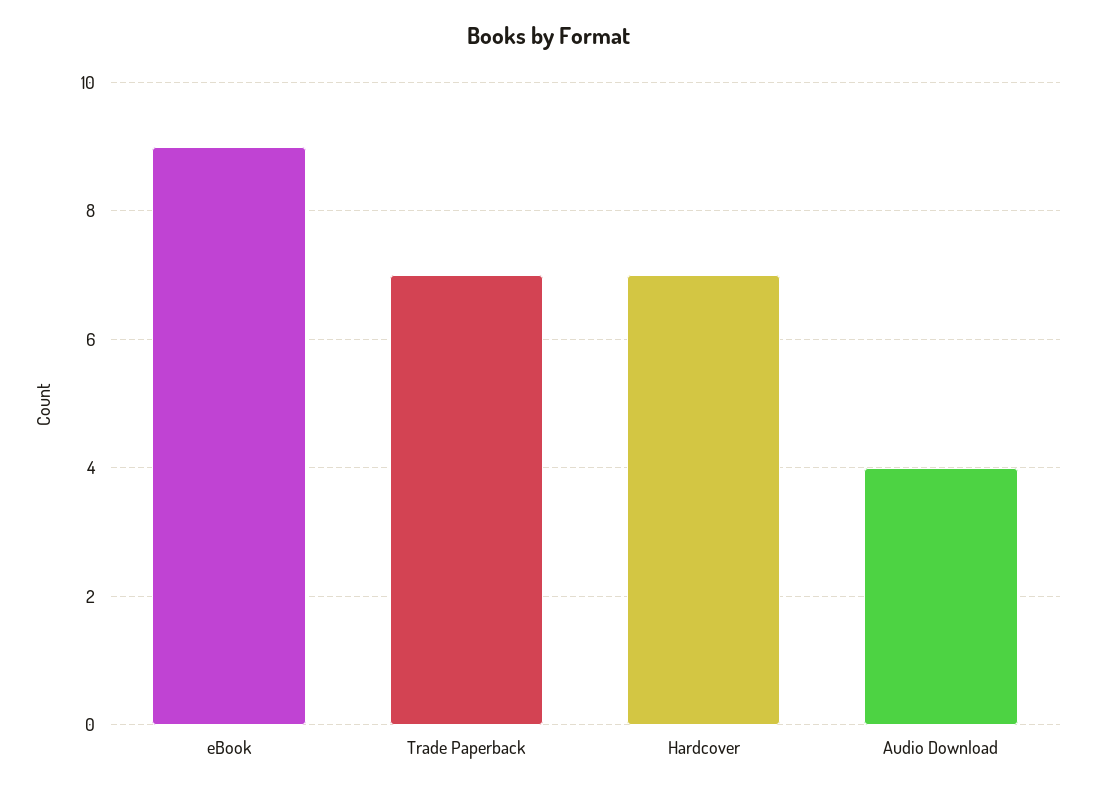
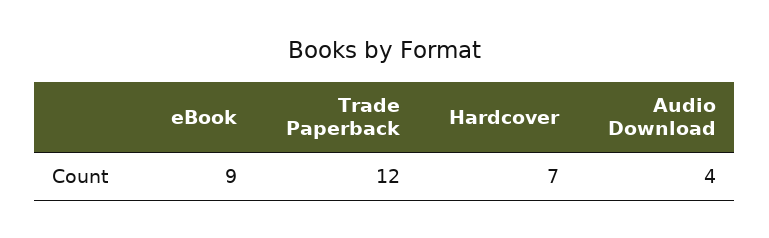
  {
    "eBook": 9,
-   "Trade Paperback": 7,
+   "Trade Paperback": 12,
    "Hardcover": 7,
    "Audio Download": 4
  }

